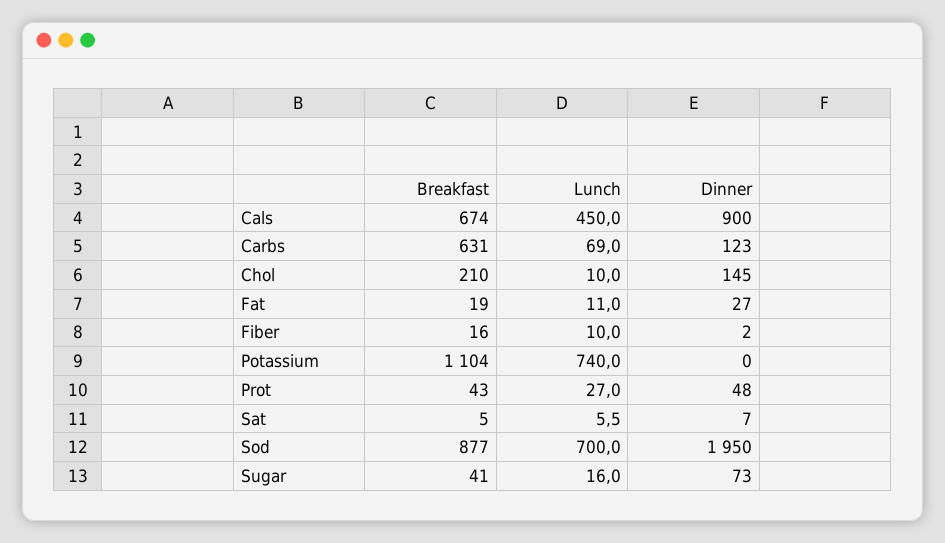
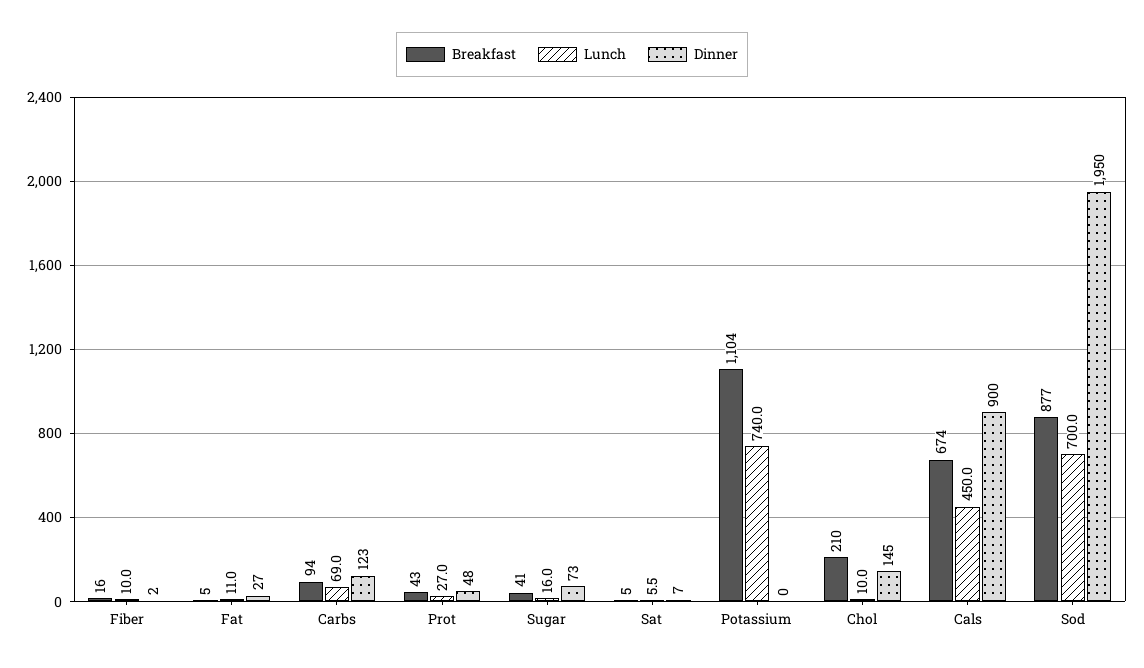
  {
    "Breakfast": {
      "Cals": 674,
-     "Carbs": 631,
+     "Carbs": 94,
      "Chol": 210,
-     "Fat": 19,
+     "Fat": 5,
      "Fiber": 16,
      "Potassium": 1104,
      "Prot": 43,
      "Sat": 5,
      "Sod": 877,
      "Sugar": 41
    },
    "Lunch": {
      "Cals": 450,
      "Carbs": 69,
      "Chol": 10,
      "Fat": 11,
      "Fiber": 10,
      "Potassium": 740,
      "Prot": 27,
      "Sat": 5.5,
      "Sod": 700,
      "Sugar": 16
    },
    "Dinner": {
      "Cals": 900,
      "Carbs": 123,
      "Chol": 145,
      "Fat": 27,
      "Fiber": 2,
      "Potassium": 0,
      "Prot": 48,
      "Sat": 7,
      "Sod": 1950,
      "Sugar": 73
    }
  }

